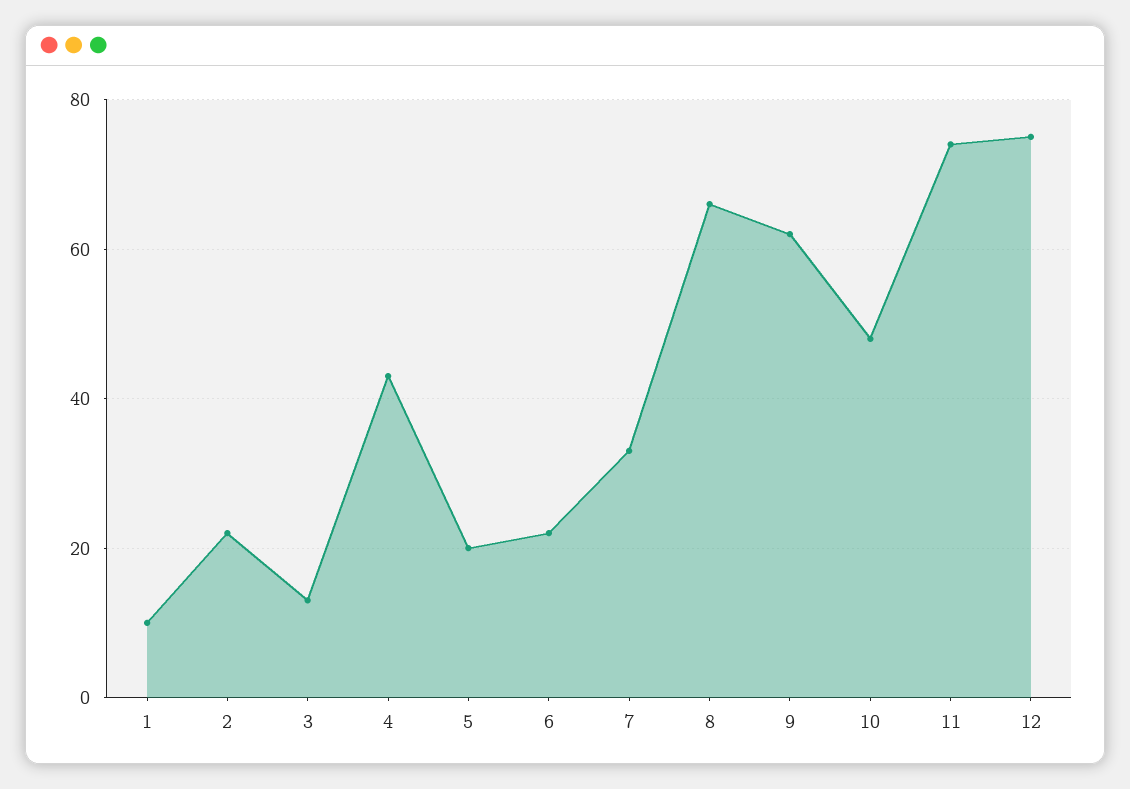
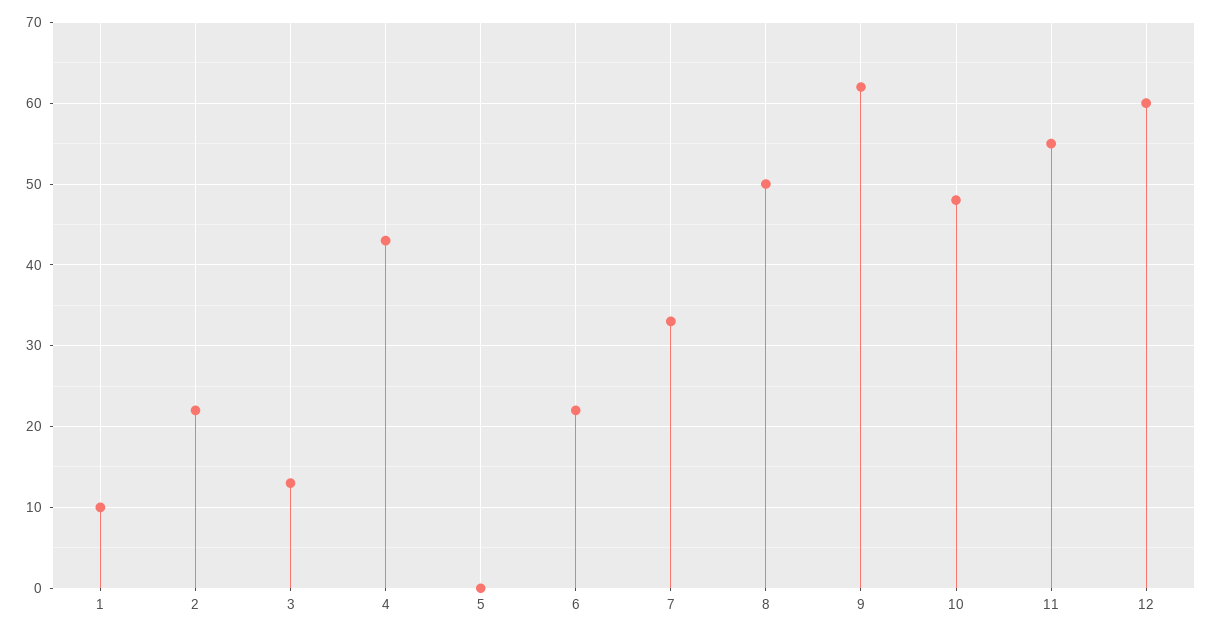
  {
    "1": 10,
    "2": 22,
    "3": 13,
    "4": 43,
-   "5": 20,
+   "5": 0,
    "6": 22,
    "7": 33,
-   "8": 65,
+   "8": 50,
    "9": 62,
    "10": 48,
-   "11": 75,
+   "11": 55,
-   "12": 75
+   "12": 60
  }

